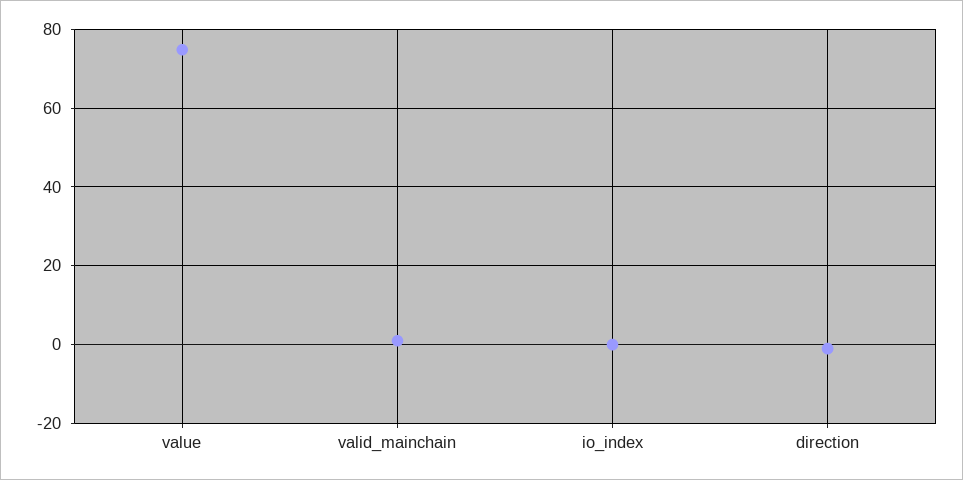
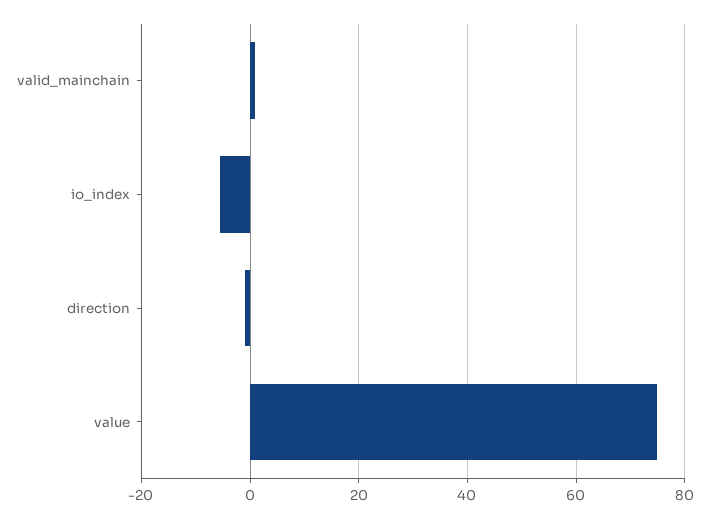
  {
    "value": 74,
    "valid_mainchain": 2,
-   "io_index": 0,
+   "io_index": -6,
    "direction": -2
  }

